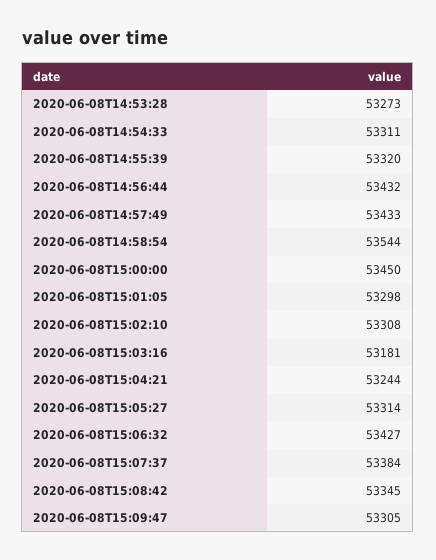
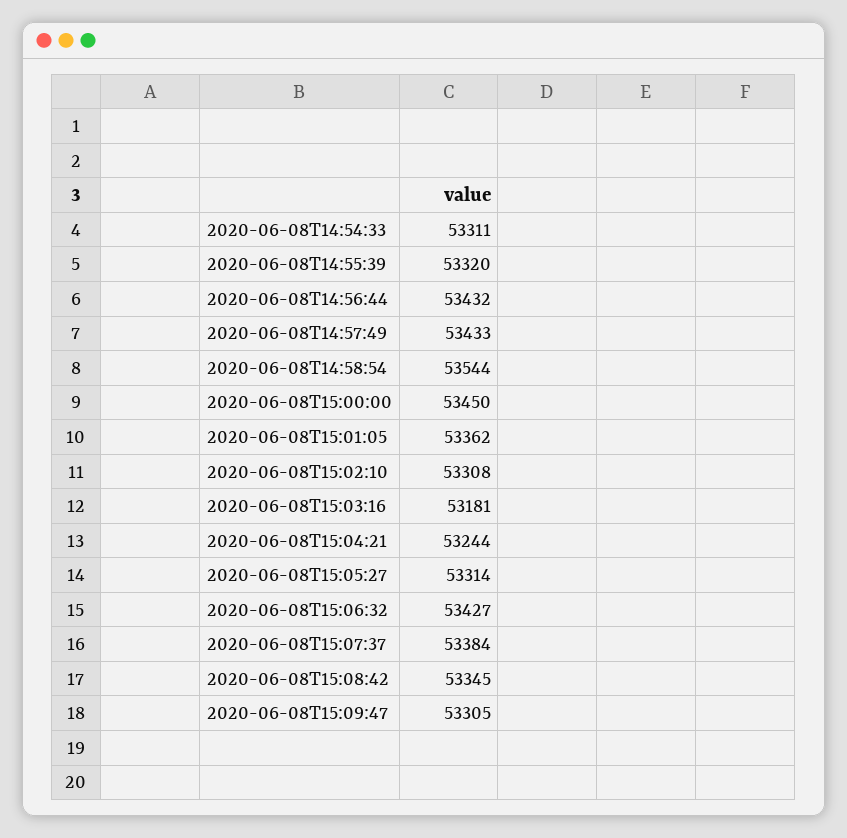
  {
-   "2020-06-08T14:53:28": 53273,
    "2020-06-08T14:54:33": 53311,
    "2020-06-08T14:55:39": 53320,
    "2020-06-08T14:56:44": 53432,
    "2020-06-08T14:57:49": 53433,
    "2020-06-08T14:58:54": 53544,
    "2020-06-08T15:00:00": 53450,
-   "2020-06-08T15:01:05": 53298,
+   "2020-06-08T15:01:05": 53362,
    "2020-06-08T15:02:10": 53308,
    "2020-06-08T15:03:16": 53181,
    "2020-06-08T15:04:21": 53244,
    "2020-06-08T15:05:27": 53314,
    "2020-06-08T15:06:32": 53427,
    "2020-06-08T15:07:37": 53384,
    "2020-06-08T15:08:42": 53345,
    "2020-06-08T15:09:47": 53305
  }

